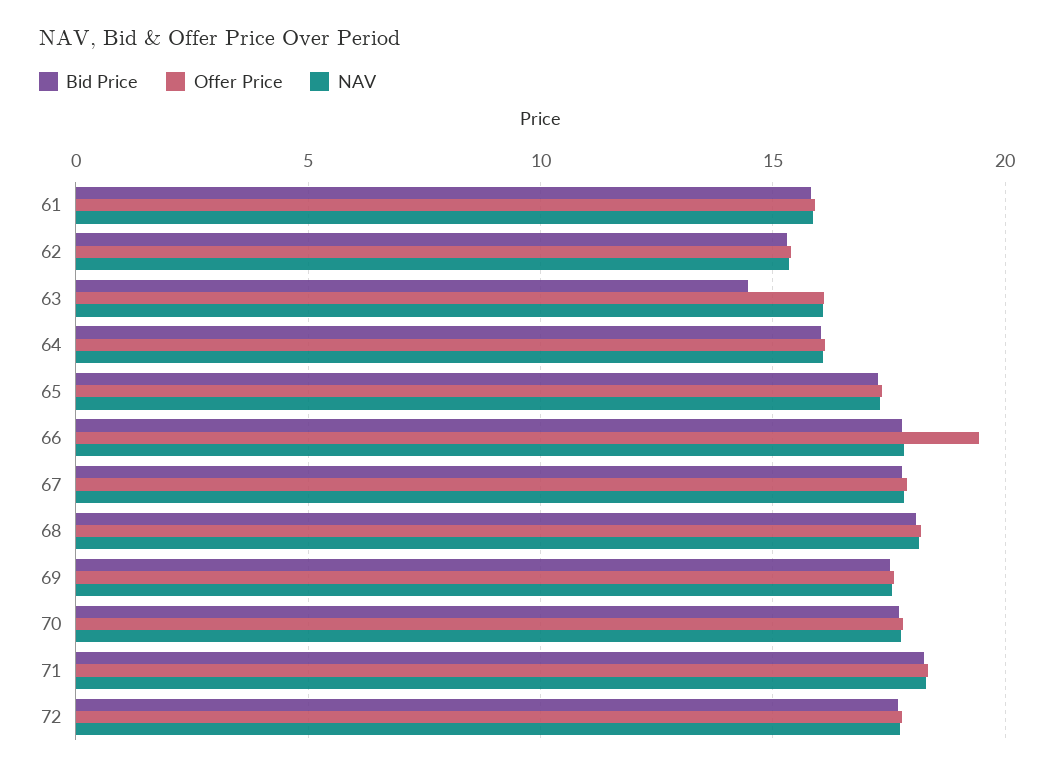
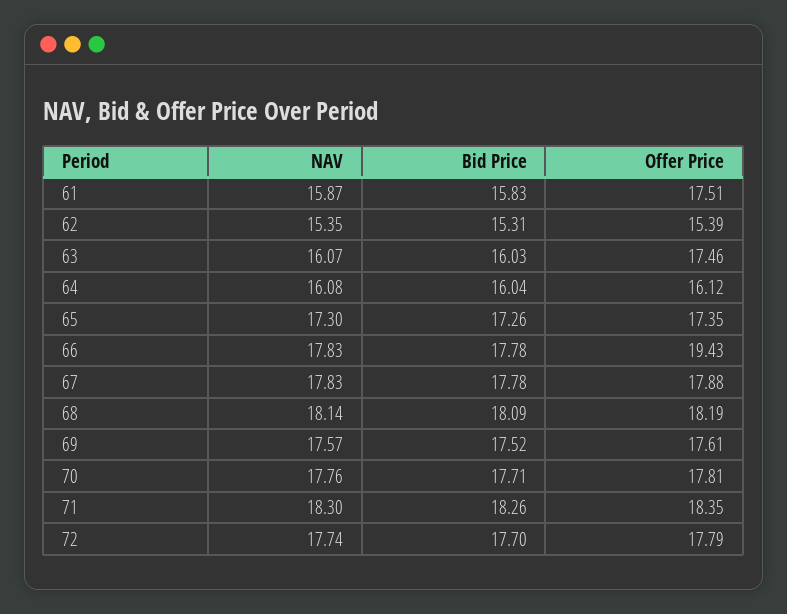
  {
    "Bid Price": {
      "61": 15.83,
      "62": 15.31,
-     "63": 14.5,
+     "63": 16.03,
      "64": 16.04,
      "65": 17.26,
      "66": 17.78,
      "67": 17.78,
      "68": 18.09,
      "69": 17.52,
      "70": 17.71,
      "71": 18.26,
      "72": 17.7
    },
    "Offer Price": {
-     "61": 16,
+     "61": 17.51,
      "62": 15.39,
-     "63": 16,
+     "63": 17.46,
      "64": 16.12,
      "65": 17.35,
      "66": 19.43,
      "67": 17.88,
      "68": 18.19,
      "69": 17.61,
      "70": 17.81,
      "71": 18.35,
      "72": 17.79
    },
    "NAV": {
      "61": 15.87,
      "62": 15.35,
      "63": 16.07,
      "64": 16.08,
      "65": 17.3,
      "66": 17.83,
      "67": 17.83,
      "68": 18.14,
      "69": 17.57,
      "70": 17.76,
      "71": 18.3,
      "72": 17.74
    }
  }

